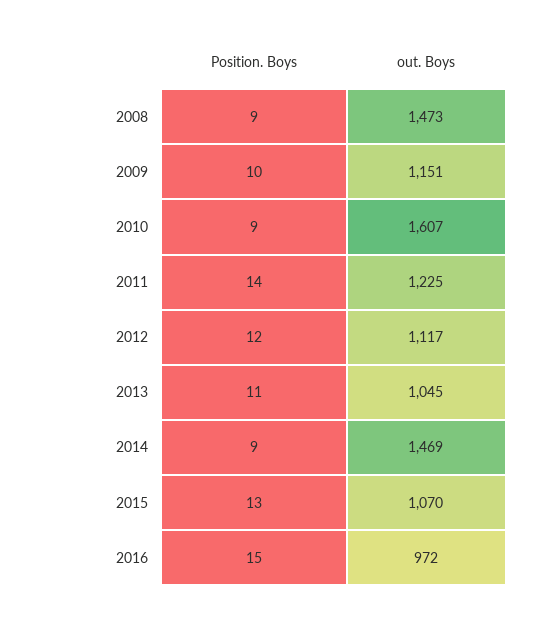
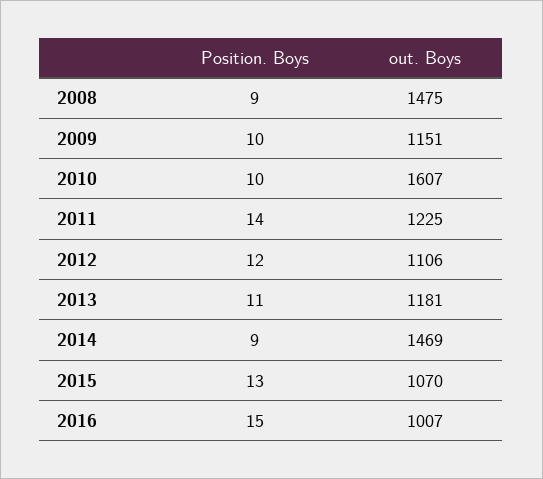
  {
    "Position. Boys": {
      "2008": 9,
      "2009": 10,
-     "2010": 9,
+     "2010": 10,
      "2011": 14,
      "2012": 12,
      "2013": 11,
      "2014": 9,
      "2015": 13,
      "2016": 15
    },
    "out. Boys": {
-     "2008": 1473,
+     "2008": 1475,
      "2009": 1151,
      "2010": 1607,
      "2011": 1225,
-     "2012": 1117,
+     "2012": 1106,
-     "2013": 1045,
+     "2013": 1181,
      "2014": 1469,
      "2015": 1070,
-     "2016": 972
+     "2016": 1007
    }
  }

